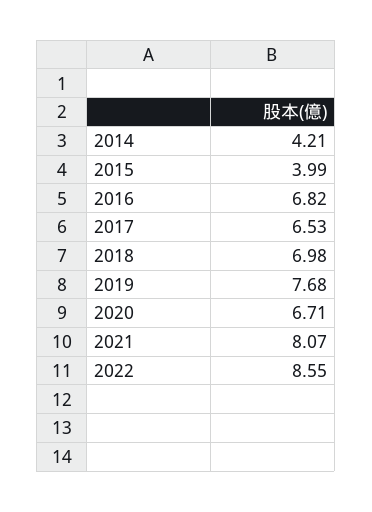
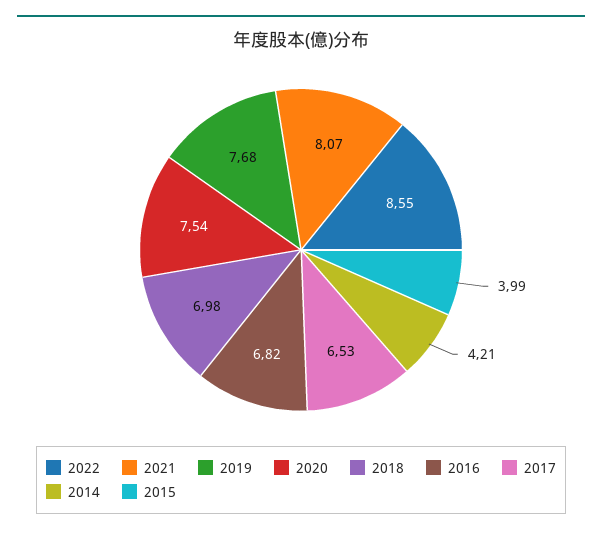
  {
    "2014": 4.21,
    "2015": 3.99,
    "2016": 6.82,
    "2017": 6.53,
    "2018": 6.98,
    "2019": 7.68,
-   "2020": 6.71,
+   "2020": 7.54,
    "2021": 8.07,
    "2022": 8.55
  }

